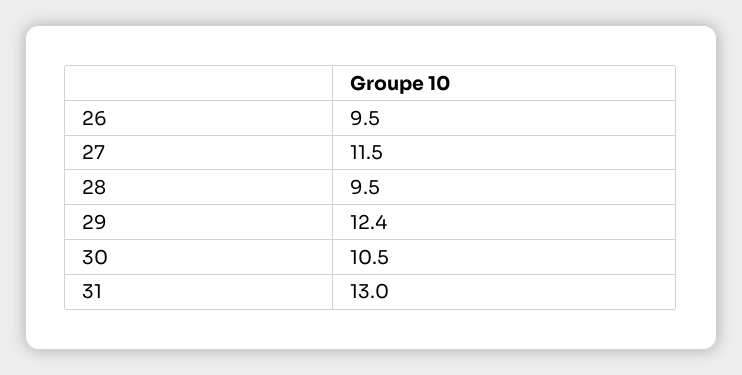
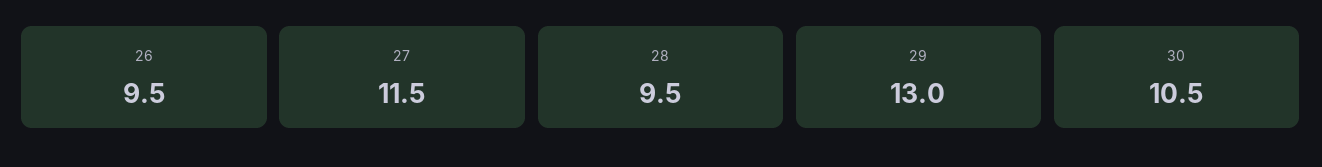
  {
    "26": 9.5,
    "27": 11.5,
    "28": 9.5,
-   "29": 12.4,
+   "29": 13,
-   "30": 10.5,
+   "30": 10.5
-   "31": 13
  }

